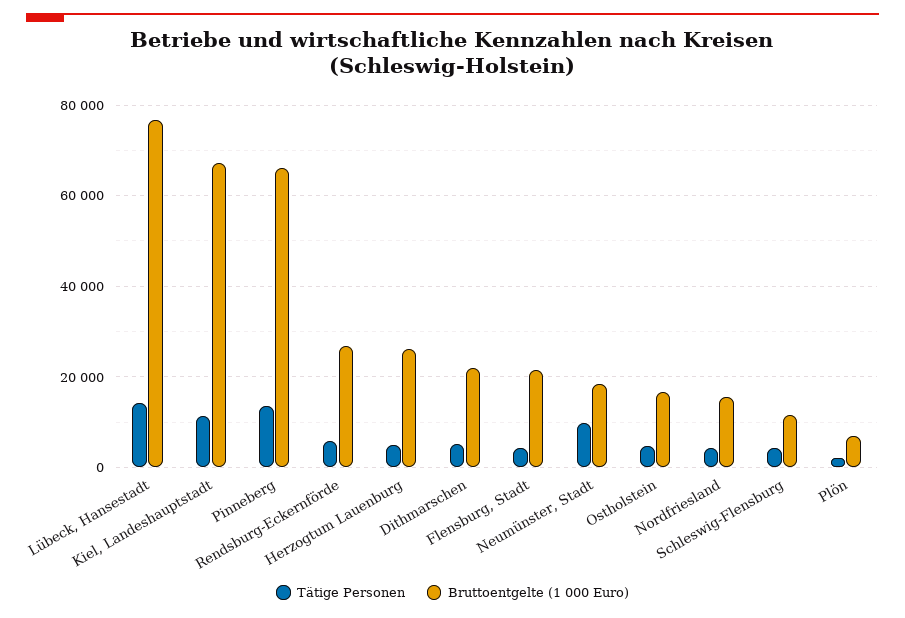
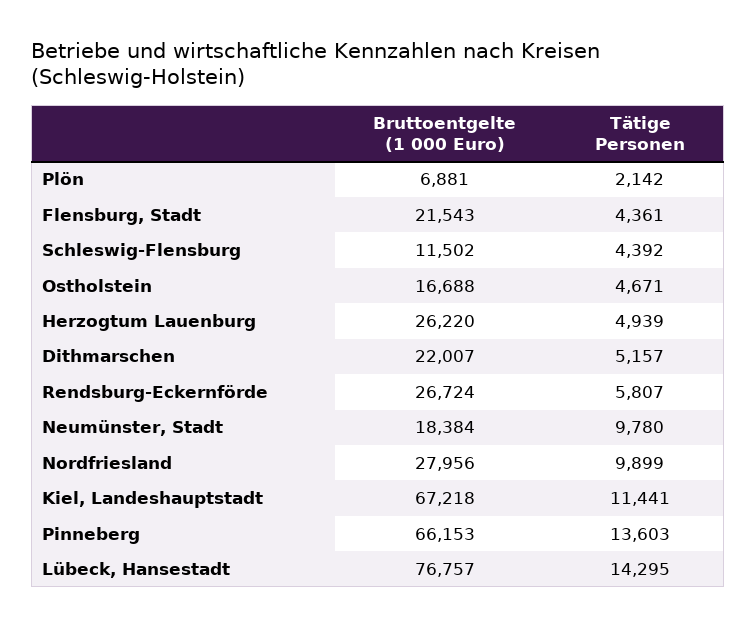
  {
    "Tätige Personen": {
      "Lübeck, Hansestadt": 14295,
      "Kiel, Landeshauptstadt": 11441,
      "Pinneberg": 13603,
      "Rendsburg-Eckernförde": 5807,
      "Herzogtum Lauenburg": 4939,
      "Dithmarschen": 5157,
      "Flensburg, Stadt": 4361,
      "Neumünster, Stadt": 9780,
      "Ostholstein": 4671,
-     "Nordfriesland": 4000,
+     "Nordfriesland": 9899,
      "Schleswig-Flensburg": 4392,
      "Plön": 2142
    },
    "Bruttoentgelte (1 000 Euro)": {
      "Lübeck, Hansestadt": 76757,
      "Kiel, Landeshauptstadt": 67218,
      "Pinneberg": 66153,
      "Rendsburg-Eckernförde": 26724,
      "Herzogtum Lauenburg": 26220,
      "Dithmarschen": 22007,
      "Flensburg, Stadt": 21543,
      "Neumünster, Stadt": 18384,
      "Ostholstein": 16688,
-     "Nordfriesland": 16000,
+     "Nordfriesland": 27956,
      "Schleswig-Flensburg": 11502,
      "Plön": 6881
    }
  }

